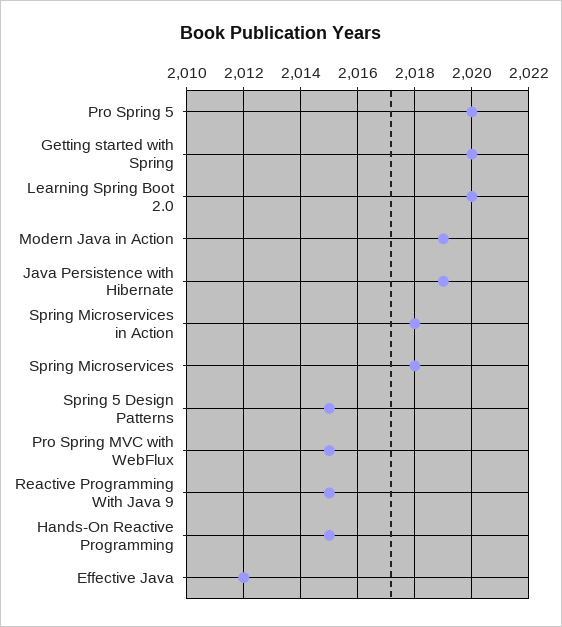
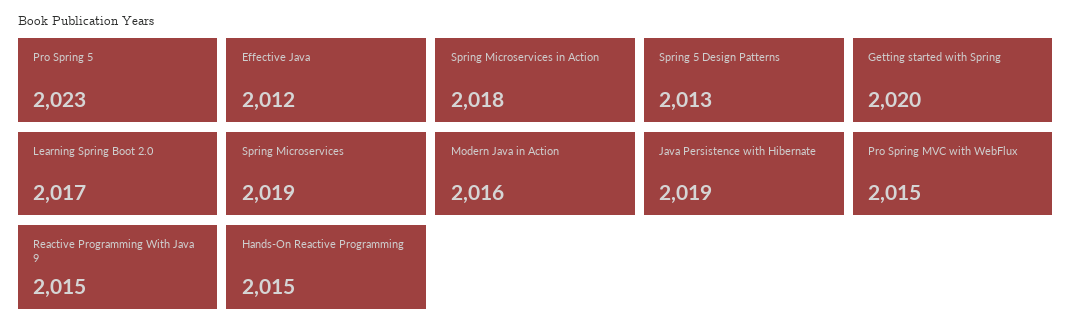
  {
-   "Pro Spring 5": 2020,
+   "Pro Spring 5": 2023,
    "Getting started with Spring": 2020,
-   "Learning Spring Boot 2.0": 2020,
+   "Learning Spring Boot 2.0": 2017,
-   "Modern Java in Action": 2019,
+   "Modern Java in Action": 2016,
    "Java Persistence with Hibernate": 2019,
    "Spring Microservices in Action": 2018,
-   "Spring Microservices": 2018,
+   "Spring Microservices": 2019,
-   "Spring 5 Design Patterns": 2015,
+   "Spring 5 Design Patterns": 2013,
    "Pro Spring MVC with WebFlux": 2015,
    "Reactive Programming With Java 9": 2015,
    "Hands-On Reactive Programming": 2015,
    "Effective Java": 2012
  }

